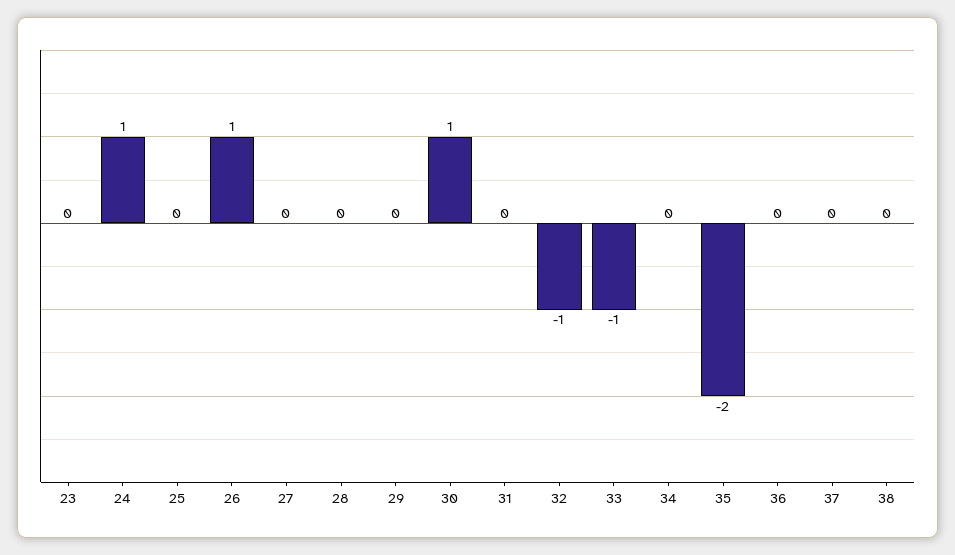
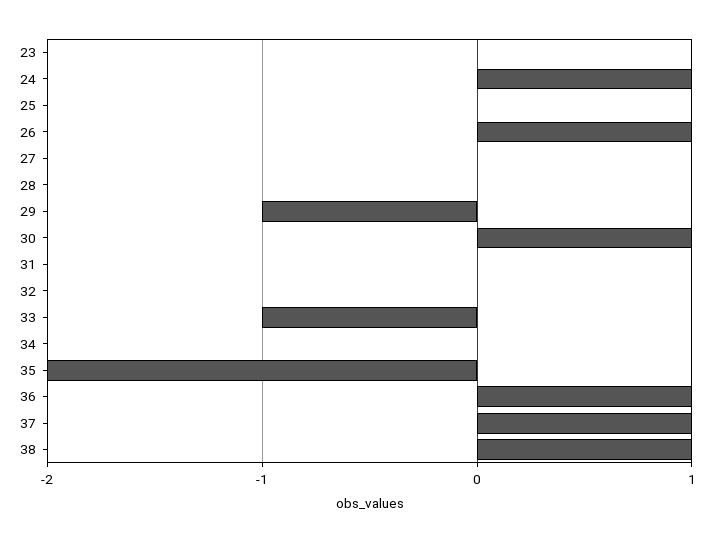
  {
    "23": 0,
    "24": 1,
    "25": 0,
    "26": 1,
    "27": 0,
    "28": 0,
-   "29": 0,
+   "29": -1,
    "30": 1,
    "31": 0,
-   "32": -1,
+   "32": 0,
    "33": -1,
    "34": 0,
    "35": -2,
-   "36": 0,
+   "36": 1,
-   "37": 0,
+   "37": 1,
-   "38": 0
+   "38": 1
  }

